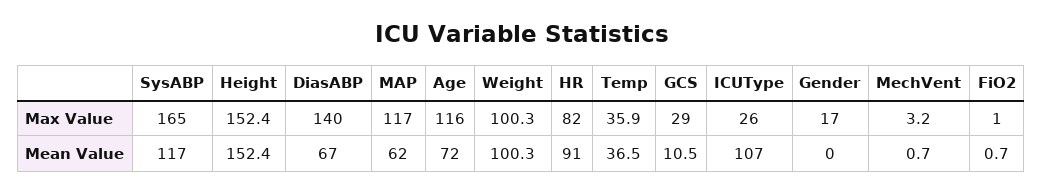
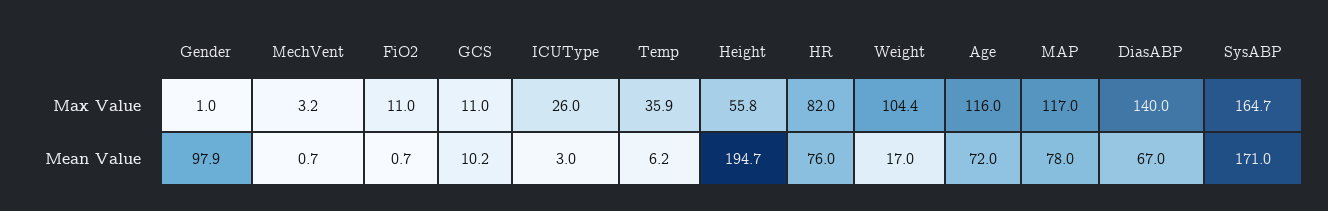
  {
    "SysABP": {
-     "Max Value": 165,
+     "Max Value": 164.7,
-     "Mean Value": 117
+     "Mean Value": 171
    },
    "Height": {
-     "Max Value": 152.4,
+     "Max Value": 55.8,
-     "Mean Value": 152.4
+     "Mean Value": 194.7
    },
    "DiasABP": {
      "Max Value": 140,
      "Mean Value": 67
    },
    "MAP": {
      "Max Value": 117,
-     "Mean Value": 62
+     "Mean Value": 78
    },
    "Age": {
      "Max Value": 116,
      "Mean Value": 72
    },
    "Weight": {
-     "Max Value": 100.3,
+     "Max Value": 104.4,
-     "Mean Value": 100.3
+     "Mean Value": 17
    },
    "HR": {
      "Max Value": 82,
-     "Mean Value": 91
+     "Mean Value": 76
    },
    "Temp": {
      "Max Value": 35.9,
-     "Mean Value": 36.5
+     "Mean Value": 6.2
    },
    "GCS": {
-     "Max Value": 29,
+     "Max Value": 11,
-     "Mean Value": 10.5
+     "Mean Value": 10.2
    },
    "ICUType": {
      "Max Value": 26,
-     "Mean Value": 107
+     "Mean Value": 3
    },
    "Gender": {
-     "Max Value": 17,
+     "Max Value": 1,
-     "Mean Value": 0
+     "Mean Value": 97.9
    },
    "MechVent": {
      "Max Value": 3.2,
      "Mean Value": 0.7
    },
    "FiO2": {
-     "Max Value": 1,
+     "Max Value": 11,
      "Mean Value": 0.7
    }
  }

